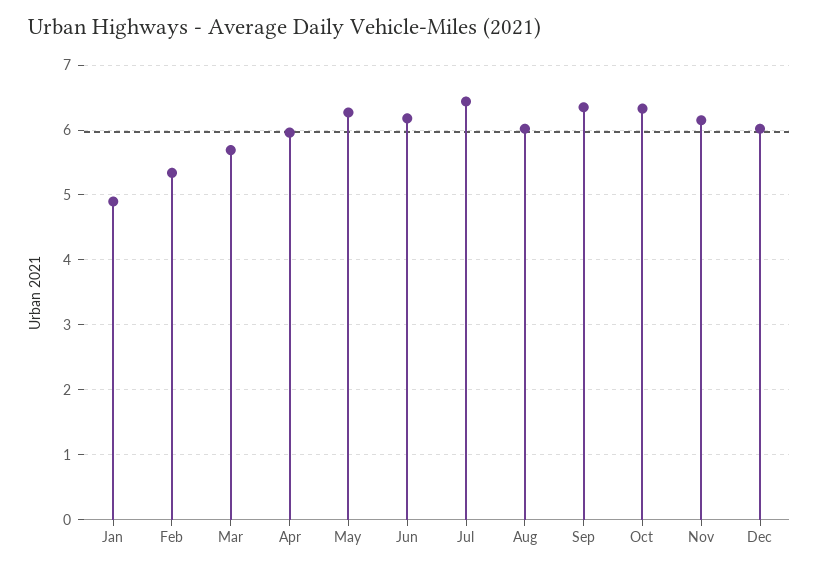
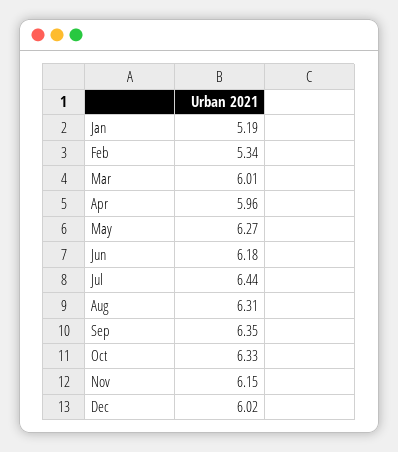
  {
-   "Jan": 4.9,
+   "Jan": 5.19,
    "Feb": 5.34,
-   "Mar": 5.7,
+   "Mar": 6.01,
    "Apr": 5.96,
    "May": 6.27,
    "Jun": 6.18,
    "Jul": 6.44,
-   "Aug": 6,
+   "Aug": 6.31,
    "Sep": 6.35,
    "Oct": 6.33,
    "Nov": 6.15,
    "Dec": 6.02
  }

